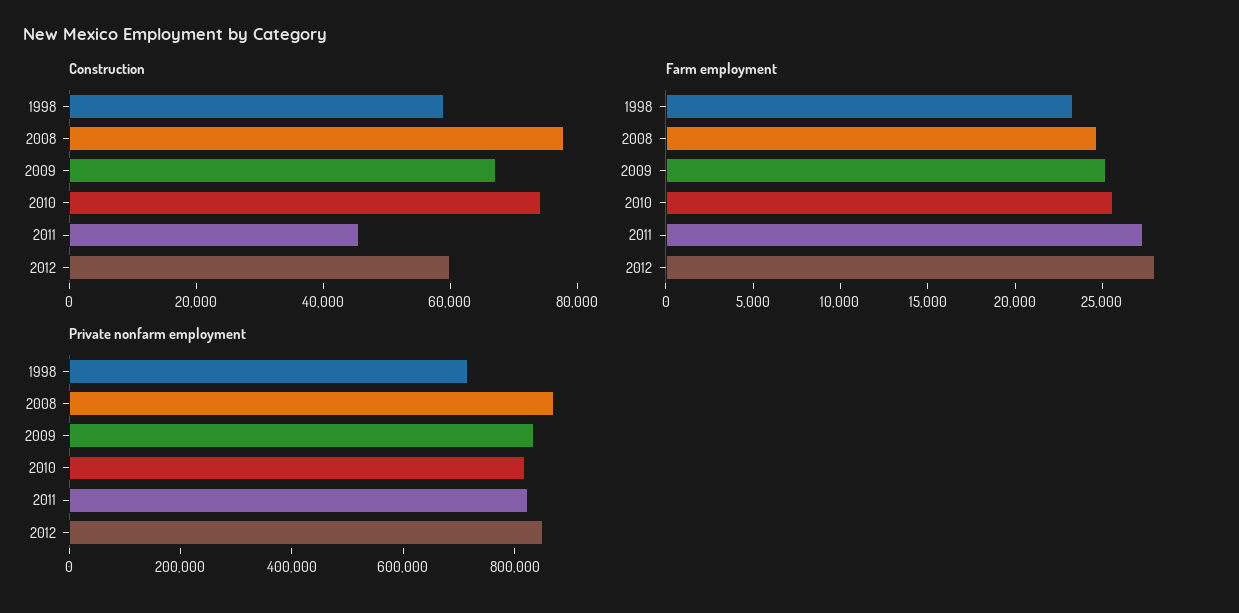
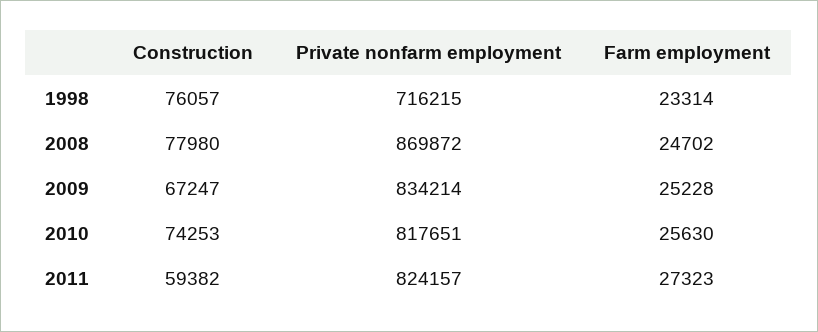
  {
    "Construction": {
-     "1998": 60000,
+     "1998": 76057,
      "2008": 77980,
      "2009": 67247,
      "2010": 74253,
-     "2011": 45000,
+     "2011": 59382
-     "2012": 60000
    },
    "Farm employment": {
      "1998": 23314,
      "2008": 24702,
      "2009": 25228,
      "2010": 25630,
-     "2011": 27323,
+     "2011": 27323
-     "2012": 28000
    },
    "Private nonfarm employment": {
      "1998": 716215,
      "2008": 869872,
      "2009": 834214,
      "2010": 817651,
-     "2011": 824157,
+     "2011": 824157
-     "2012": 850000
    }
  }

